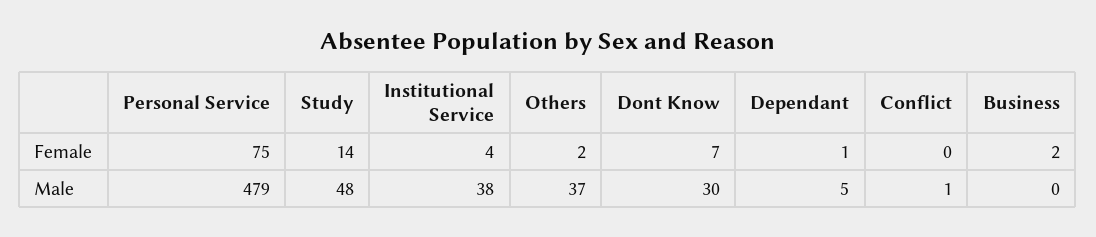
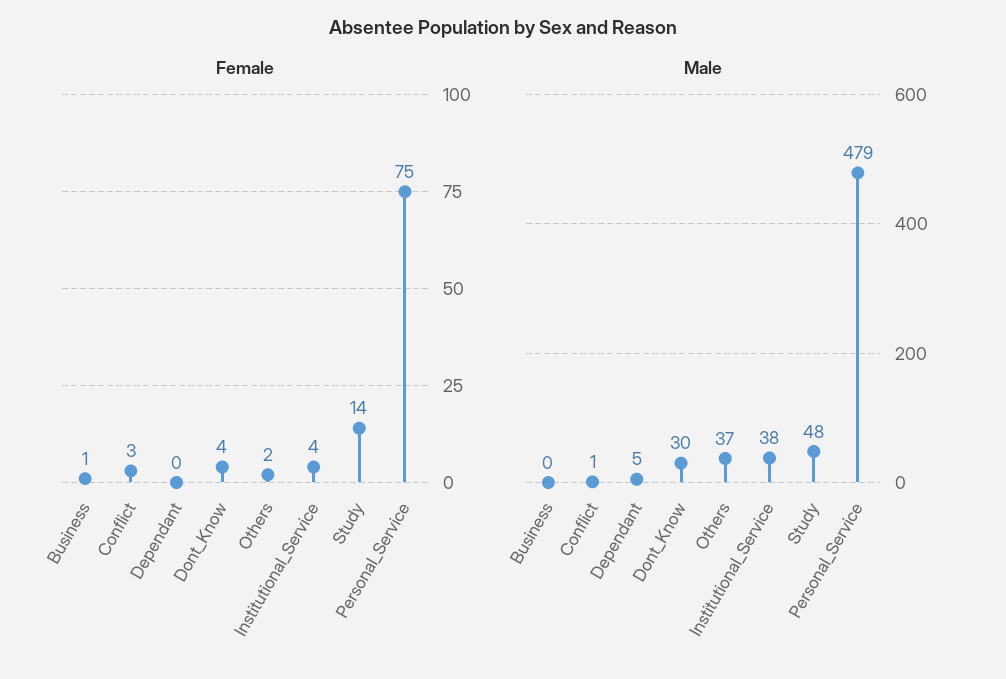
  {
    "Female": {
      "Personal Service": 75,
      "Study": 14,
      "Institutional Service": 4,
      "Others": 2,
-     "Dont Know": 7,
+     "Dont Know": 4,
-     "Dependant": 1,
+     "Dependant": 0,
-     "Conflict": 0,
+     "Conflict": 3,
-     "Business": 2
+     "Business": 1
    },
    "Male": {
      "Personal Service": 479,
      "Study": 48,
      "Institutional Service": 38,
      "Others": 37,
      "Dont Know": 30,
      "Dependant": 5,
      "Conflict": 1,
      "Business": 0
    }
  }

